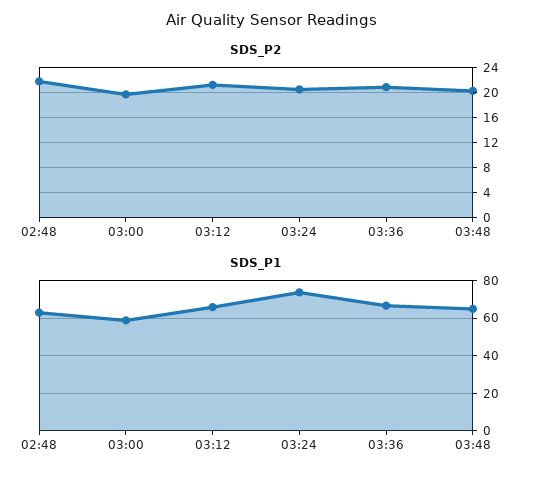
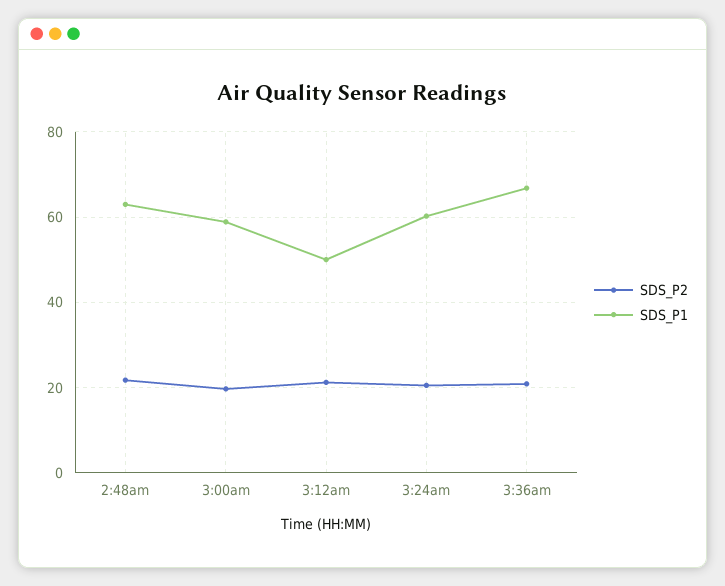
  {
    "SDS_P2": {
      "02:48": 22,
      "03:00": 20,
      "03:12": 21,
      "03:24": 21,
-     "03:36": 21,
+     "03:36": 21
-     "03:48": 20
    },
    "SDS_P1": {
      "02:48": 64,
      "03:00": 58,
-     "03:12": 65,
+     "03:12": 50,
-     "03:24": 75,
+     "03:24": 60,
-     "03:36": 66,
+     "03:36": 66
-     "03:48": 65
    }
  }

